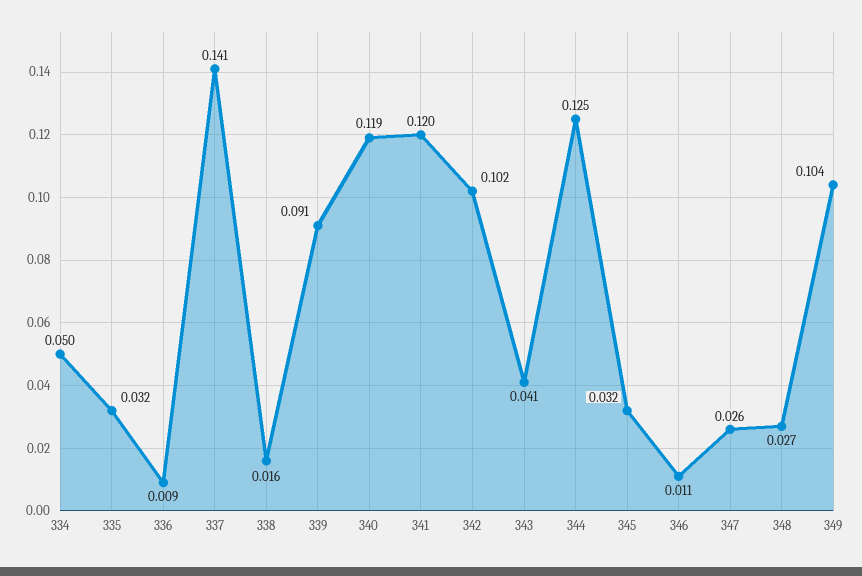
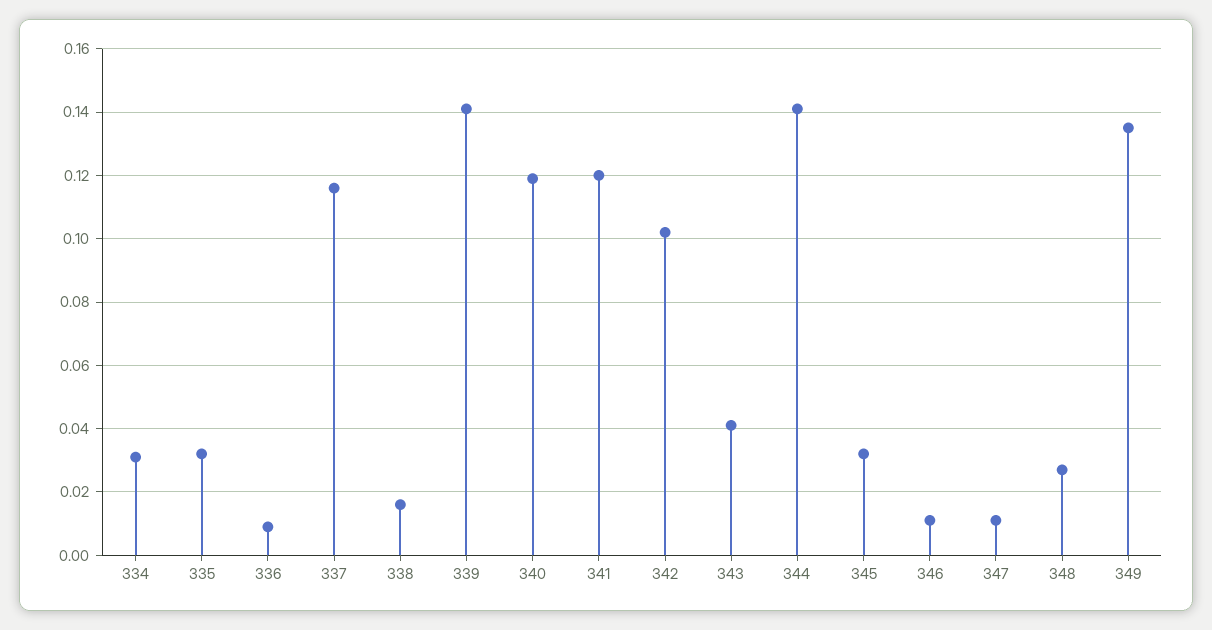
  {
-   "334": 0.05,
+   "334": 0.03,
    "335": 0.032,
    "336": 0.009,
-   "337": 0.141,
+   "337": 0.115,
    "338": 0.016,
-   "339": 0.091,
+   "339": 0.14,
    "340": 0.119,
    "341": 0.12,
    "342": 0.102,
    "343": 0.041,
-   "344": 0.125,
+   "344": 0.14,
    "345": 0.032,
    "346": 0.011,
-   "347": 0.026,
+   "347": 0.01,
    "348": 0.027,
-   "349": 0.104
+   "349": 0.135
  }

